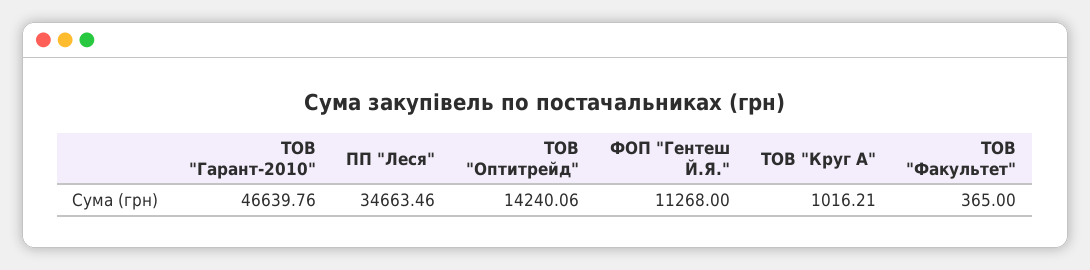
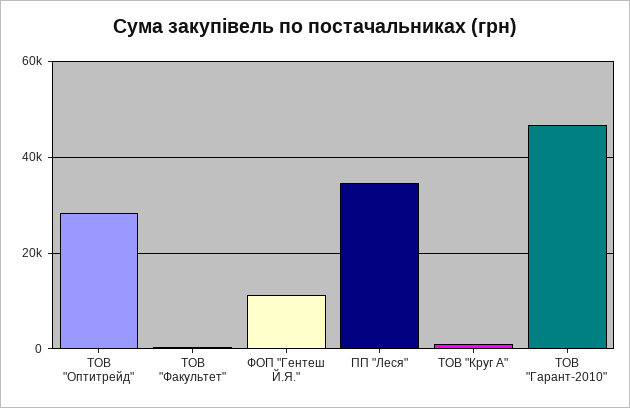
  {
    "ТОВ \"Гарант-2010\"": 46639.76,
    "ПП \"Леся\"": 34663.46,
-   "ТОВ \"Оптитрейд\"": 14240.06,
+   "ТОВ \"Оптитрейд\"": 28000,
    "ФОП \"Гентеш Й.Я.\"": 11268,
    "ТОВ \"Круг А\"": 1016.21,
    "ТОВ \"Факультет\"": 365
  }

